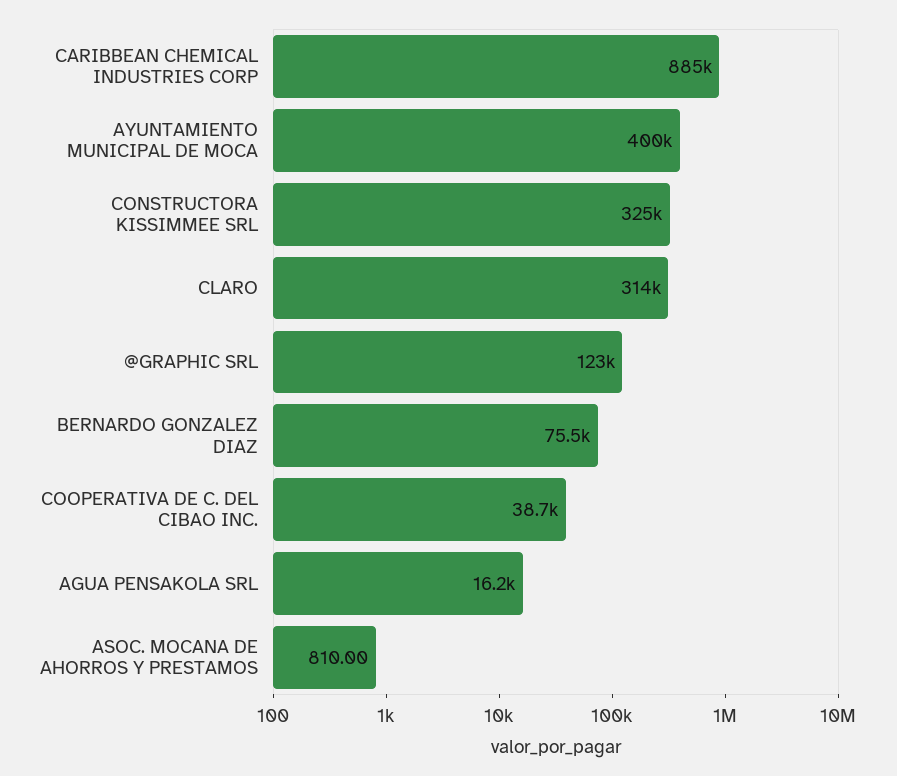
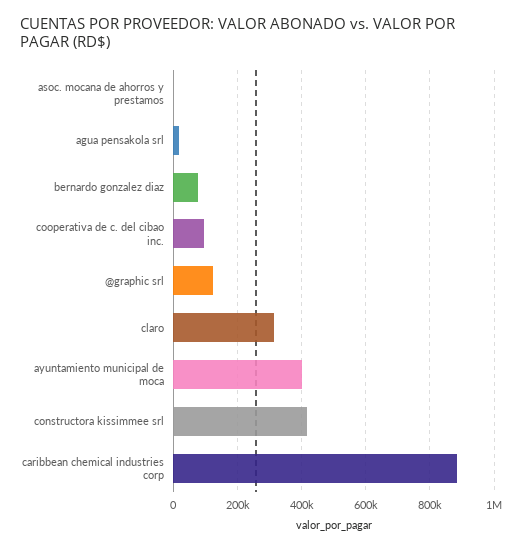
  {
    "CARIBBEAN CHEMICAL INDUSTRIES CORP": 885000,
    "AYUNTAMIENTO MUNICIPAL DE MOCA": 400000,
-   "CONSTRUCTORA KISSIMMEE SRL": 325000,
+   "CONSTRUCTORA KISSIMMEE SRL": 420000,
    "CLARO": 314000,
    "@GRAPHIC SRL": 123000,
    "BERNARDO GONZALEZ DIAZ": 75500,
-   "COOPERATIVA DE C. DEL CIBAO INC.": 38700,
+   "COOPERATIVA DE C. DEL CIBAO INC.": 100000,
    "AGUA PENSAKOLA SRL": 16200,
    "ASOC. MOCANA DE AHORROS Y PRESTAMOS": 810
  }

